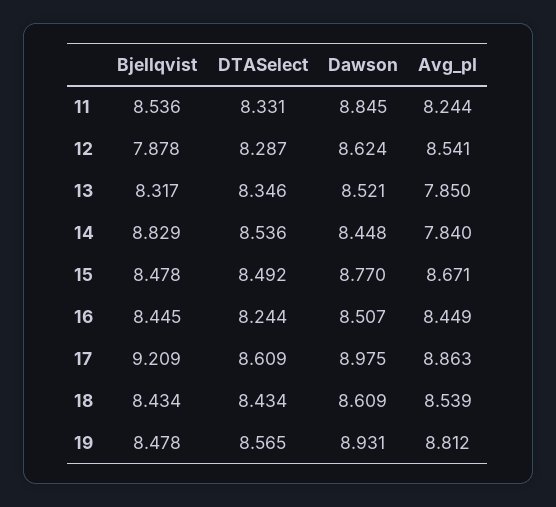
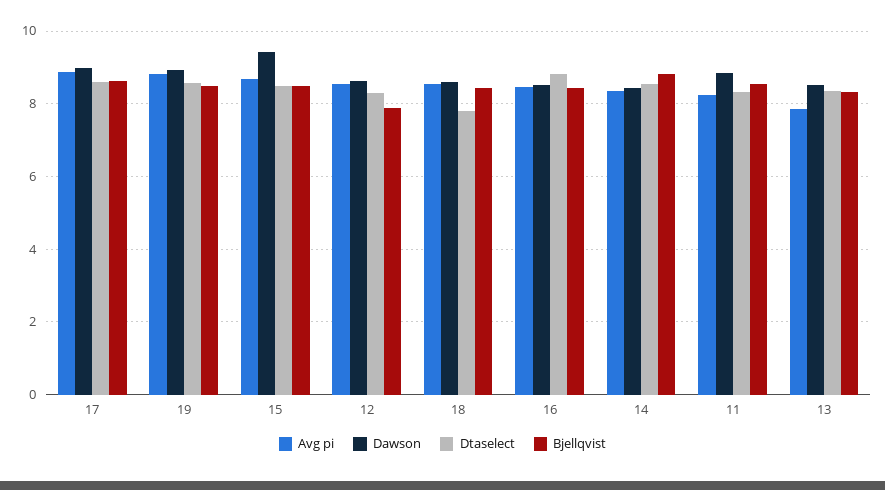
  {
    "Bjellqvist": {
      "11": 8.536,
      "12": 7.878,
      "13": 8.317,
      "14": 8.829,
      "15": 8.478,
      "16": 8.445,
-     "17": 9.209,
+     "17": 8.6,
      "18": 8.434,
      "19": 8.478
    },
    "DTASelect": {
      "11": 8.331,
      "12": 8.287,
      "13": 8.346,
      "14": 8.536,
      "15": 8.492,
-     "16": 8.244,
+     "16": 8.8,
      "17": 8.609,
-     "18": 8.434,
+     "18": 7.8,
      "19": 8.565
    },
    "Dawson": {
      "11": 8.845,
      "12": 8.624,
      "13": 8.521,
      "14": 8.448,
-     "15": 8.77,
+     "15": 9.4,
      "16": 8.507,
      "17": 8.975,
      "18": 8.609,
      "19": 8.931
    },
    "Avg_pI": {
      "11": 8.244,
      "12": 8.541,
      "13": 7.85,
-     "14": 7.84,
+     "14": 8.4,
      "15": 8.671,
      "16": 8.449,
      "17": 8.863,
      "18": 8.539,
      "19": 8.812
    }
  }

